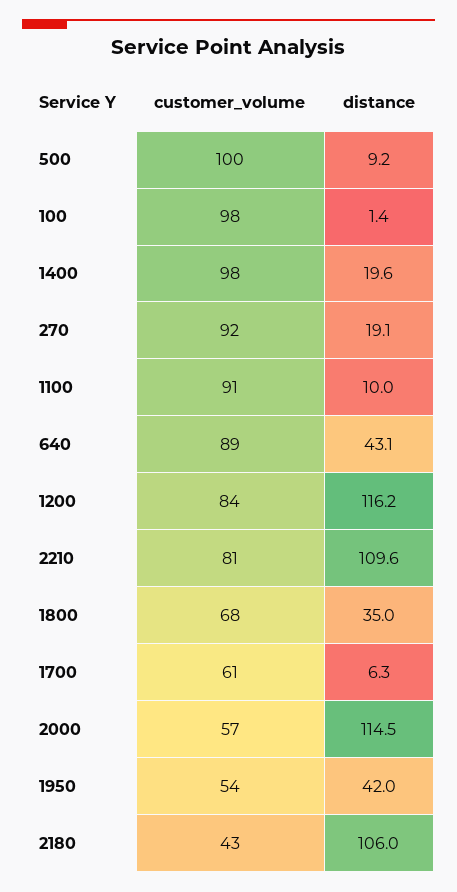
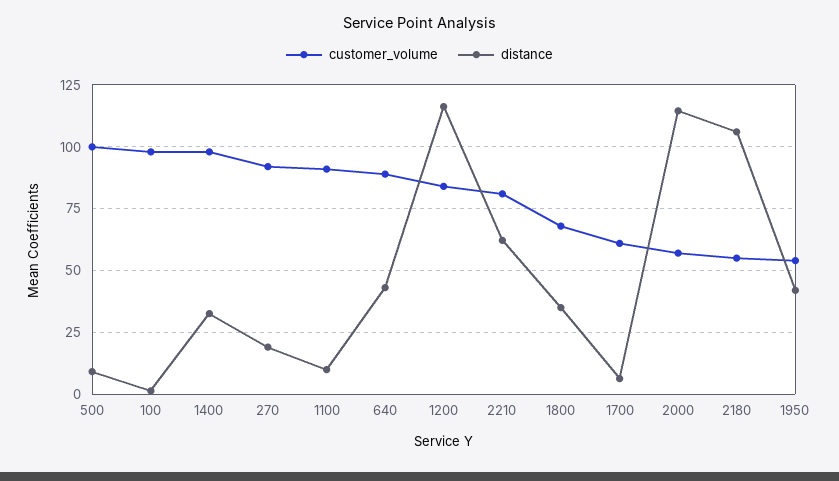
  {
    "customer_volume": {
      "500": 100,
      "100": 98,
      "1400": 98,
      "270": 92,
      "1100": 91,
      "640": 89,
      "1200": 84,
      "2210": 81,
      "1800": 68,
      "1700": 61,
      "2000": 57,
      "1950": 54,
-     "2180": 43
+     "2180": 55
    },
    "distance": {
      "500": 9.2,
      "100": 1.4,
-     "1400": 19.6,
+     "1400": 32.5,
      "270": 19.1,
      "1100": 10,
      "640": 43.1,
      "1200": 116.2,
-     "2210": 109.6,
+     "2210": 62.5,
      "1800": 35,
      "1700": 6.3,
      "2000": 114.5,
      "1950": 42,
      "2180": 106
    }
  }

